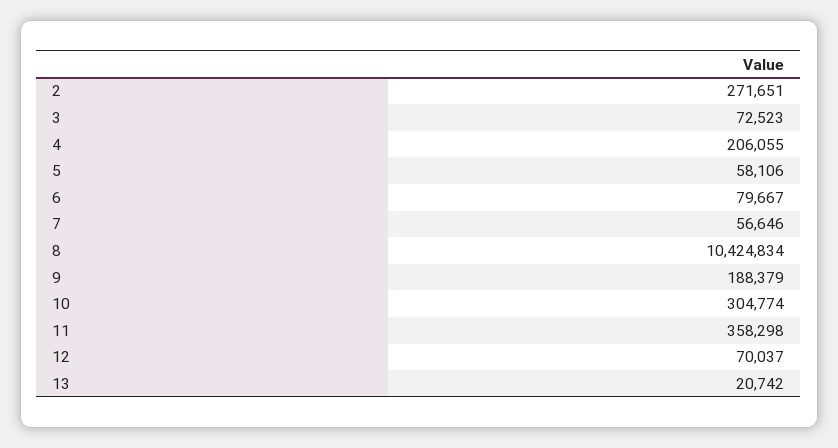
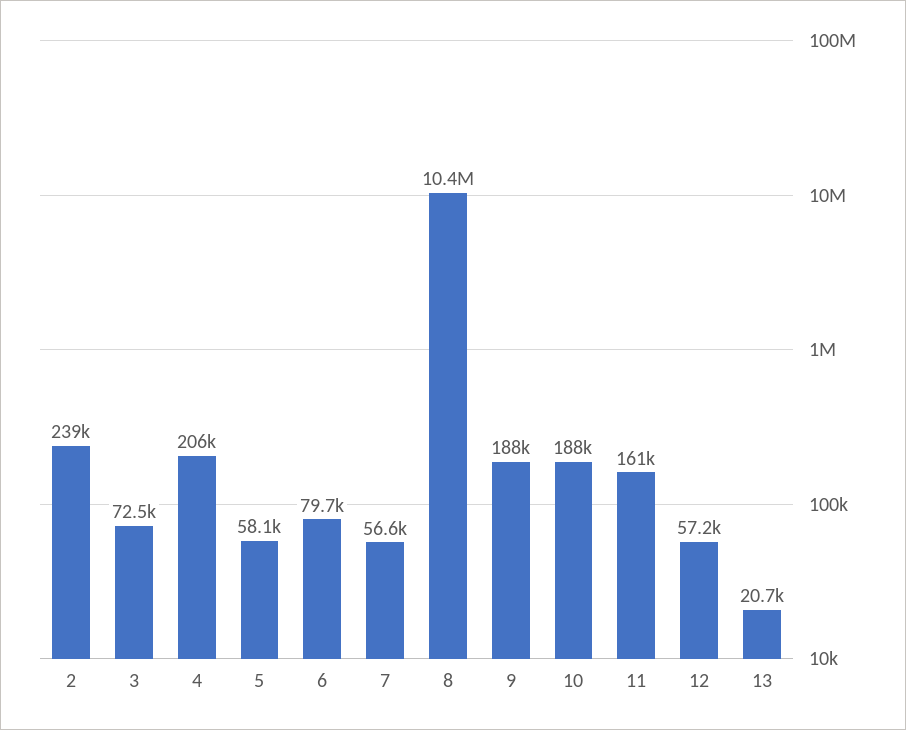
  {
-   "2": 271651,
+   "2": 239000,
    "3": 72523,
    "4": 206055,
    "5": 58106,
    "6": 79667,
    "7": 56646,
    "8": 10424834,
    "9": 188379,
-   "10": 304774,
+   "10": 188000,
-   "11": 358298,
+   "11": 161000,
-   "12": 70037,
+   "12": 57200,
    "13": 20742
  }

